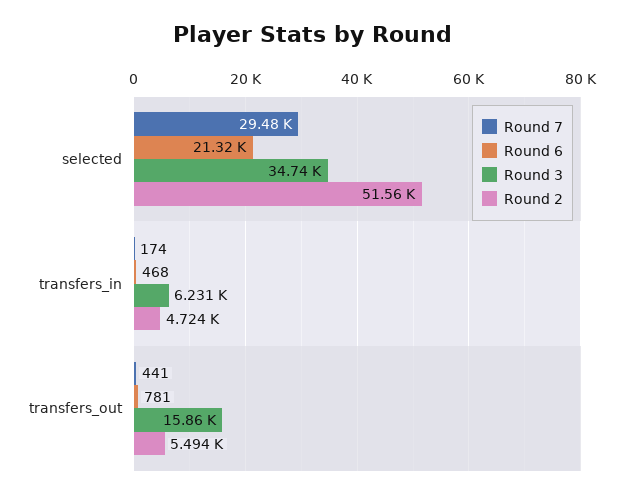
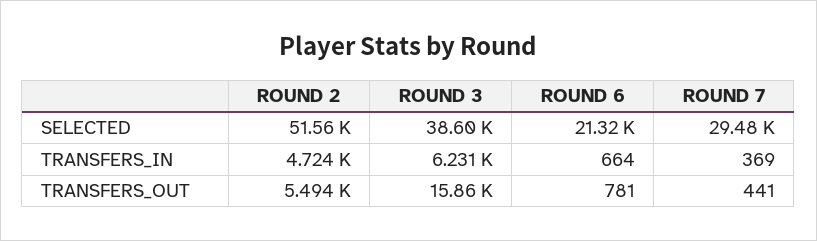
  {
    "Round 7": {
      "selected": 29480,
-     "transfers_in": 174,
+     "transfers_in": 369,
      "transfers_out": 441
    },
    "Round 6": {
      "selected": 21320,
-     "transfers_in": 468,
+     "transfers_in": 664,
      "transfers_out": 781
    },
    "Round 3": {
-     "selected": 34740,
+     "selected": 38600,
      "transfers_in": 6231,
      "transfers_out": 15860
    },
    "Round 2": {
      "selected": 51560,
      "transfers_in": 4724,
      "transfers_out": 5494
    }
  }

